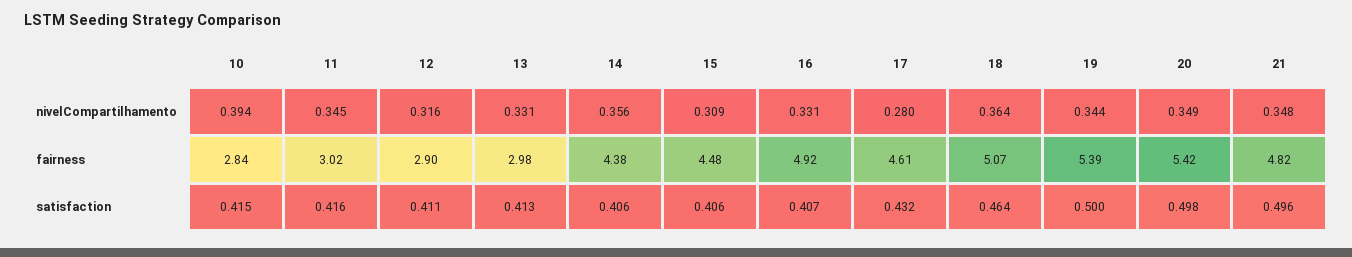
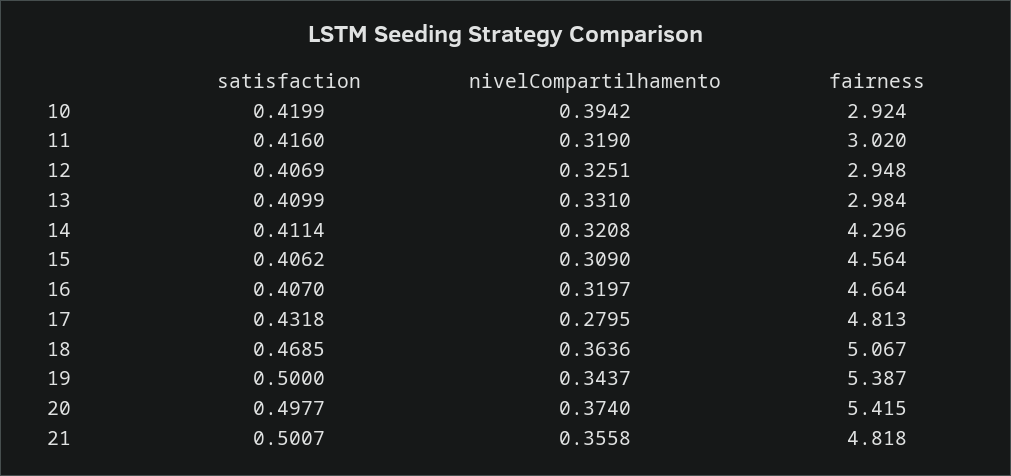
  {
    "10": {
      "nivelCompartilhamento": 0.3942,
-     "fairness": 2.84,
+     "fairness": 2.924,
-     "satisfaction": 0.415
+     "satisfaction": 0.4199
    },
    "11": {
-     "nivelCompartilhamento": 0.345,
+     "nivelCompartilhamento": 0.319,
      "fairness": 3.02,
      "satisfaction": 0.416
    },
    "12": {
-     "nivelCompartilhamento": 0.316,
+     "nivelCompartilhamento": 0.3251,
-     "fairness": 2.9,
+     "fairness": 2.948,
-     "satisfaction": 0.411
+     "satisfaction": 0.4069
    },
    "13": {
      "nivelCompartilhamento": 0.331,
      "fairness": 2.984,
-     "satisfaction": 0.413
+     "satisfaction": 0.4099
    },
    "14": {
-     "nivelCompartilhamento": 0.356,
+     "nivelCompartilhamento": 0.3208,
-     "fairness": 4.38,
+     "fairness": 4.296,
-     "satisfaction": 0.406
+     "satisfaction": 0.4114
    },
    "15": {
      "nivelCompartilhamento": 0.309,
-     "fairness": 4.48,
+     "fairness": 4.564,
      "satisfaction": 0.4062
    },
    "16": {
-     "nivelCompartilhamento": 0.331,
+     "nivelCompartilhamento": 0.3197,
-     "fairness": 4.92,
+     "fairness": 4.664,
      "satisfaction": 0.407
    },
    "17": {
      "nivelCompartilhamento": 0.2795,
-     "fairness": 4.61,
+     "fairness": 4.813,
      "satisfaction": 0.4318
    },
    "18": {
      "nivelCompartilhamento": 0.3636,
      "fairness": 5.067,
-     "satisfaction": 0.464
+     "satisfaction": 0.4685
    },
    "19": {
      "nivelCompartilhamento": 0.3437,
      "fairness": 5.387,
      "satisfaction": 0.5
    },
    "20": {
-     "nivelCompartilhamento": 0.349,
+     "nivelCompartilhamento": 0.374,
      "fairness": 5.415,
      "satisfaction": 0.4977
    },
    "21": {
-     "nivelCompartilhamento": 0.348,
+     "nivelCompartilhamento": 0.3558,
      "fairness": 4.818,
-     "satisfaction": 0.496
+     "satisfaction": 0.5007
    }
  }

